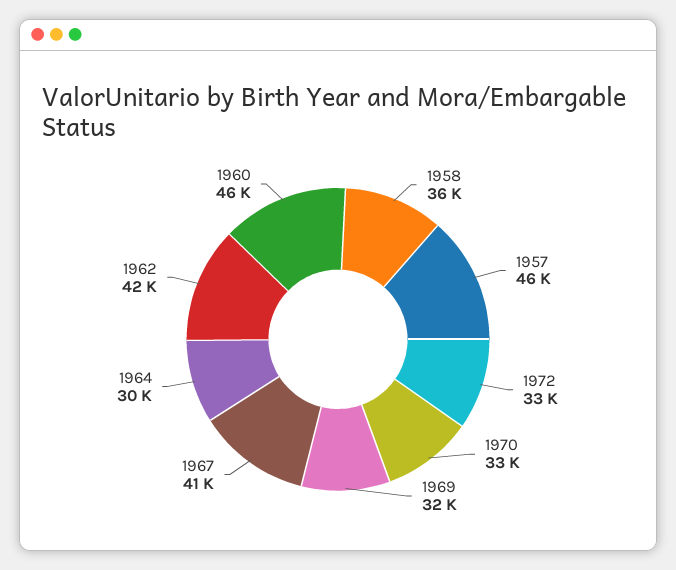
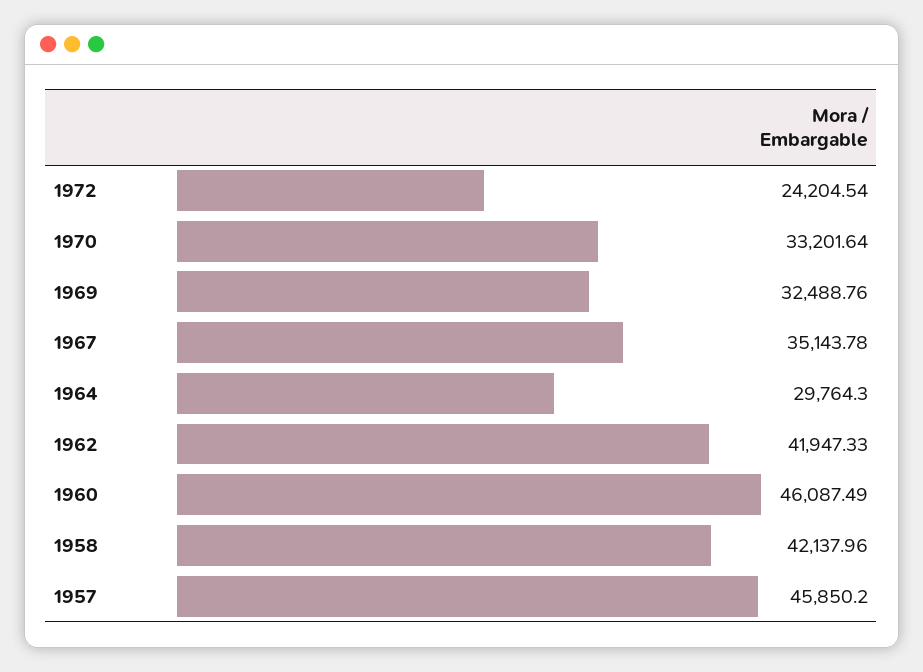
  {
-   "1958": 36000,
+   "1958": 42137.96,
    "1957": 45850.2,
-   "1972": 33000,
+   "1972": 24204.54,
    "1970": 33201.64,
    "1969": 32488.76,
-   "1967": 41000,
+   "1967": 35143.78,
    "1964": 29764.3,
    "1962": 41947.33,
    "1960": 46087.49
  }

